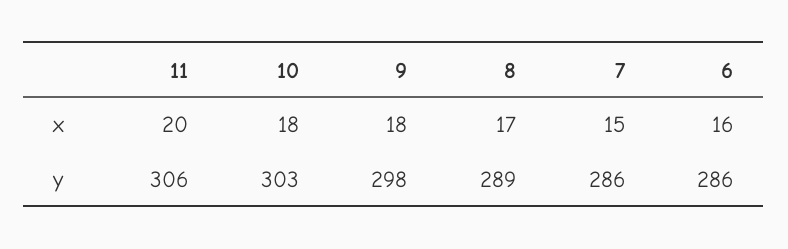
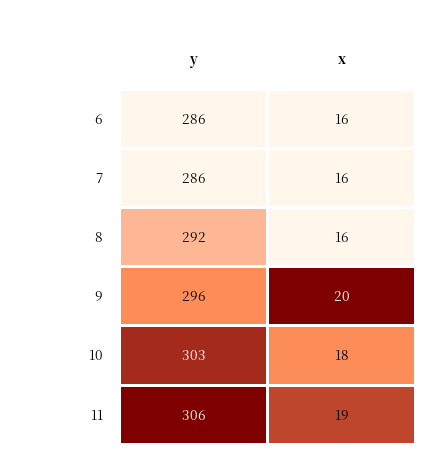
  {
    "11": {
-     "x": 20,
+     "x": 19,
      "y": 306
    },
    "10": {
      "x": 18,
      "y": 303
    },
    "9": {
-     "x": 18,
+     "x": 20,
-     "y": 298
+     "y": 296
    },
    "8": {
-     "x": 17,
+     "x": 16,
-     "y": 289
+     "y": 292
    },
    "7": {
-     "x": 15,
+     "x": 16,
      "y": 286
    },
    "6": {
      "x": 16,
      "y": 286
    }
  }

